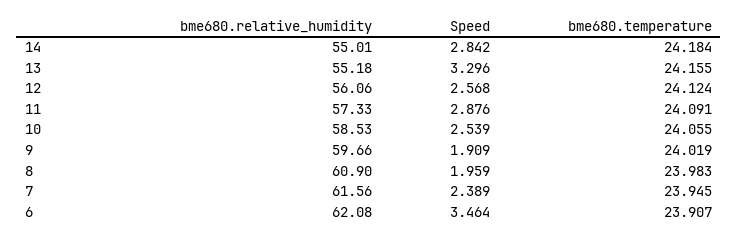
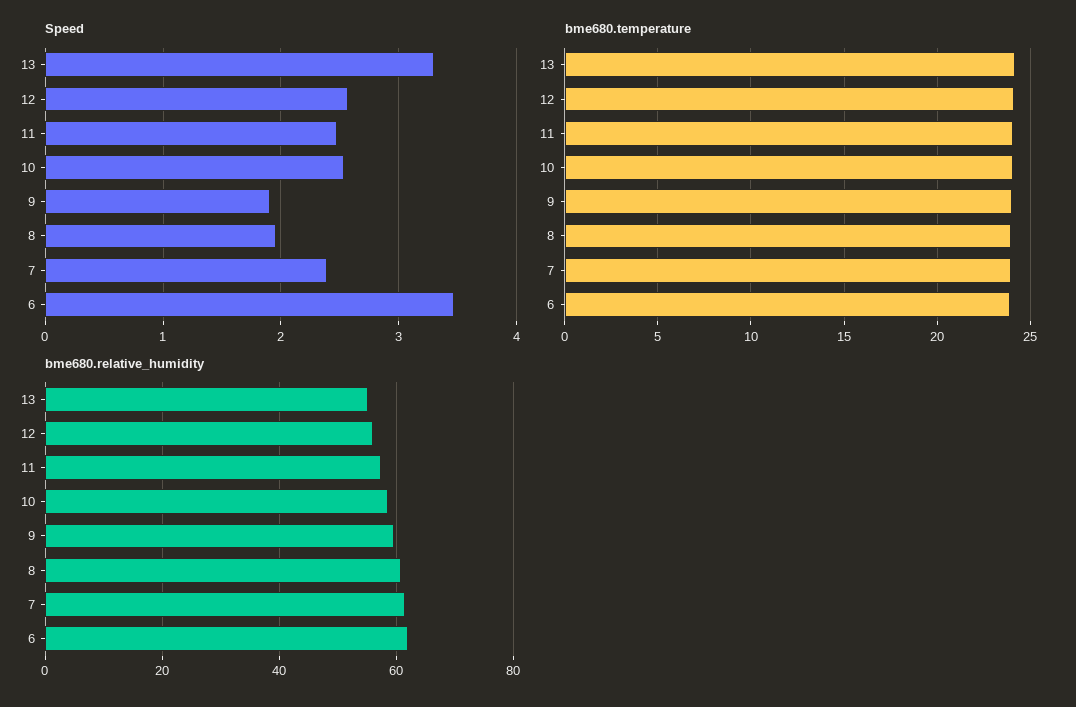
  {
    "bme680.relative_humidity": {
-     "14": 55.01,
      "13": 55.18,
      "12": 56.06,
      "11": 57.33,
      "10": 58.53,
      "9": 59.66,
      "8": 60.9,
      "7": 61.56,
      "6": 62.08
    },
    "Speed": {
-     "14": 2.842,
      "13": 3.296,
      "12": 2.568,
-     "11": 2.876,
+     "11": 2.5,
      "10": 2.539,
      "9": 1.909,
      "8": 1.959,
      "7": 2.389,
      "6": 3.464
    },
    "bme680.temperature": {
-     "14": 24.184,
      "13": 24.155,
      "12": 24.124,
      "11": 24.091,
      "10": 24.055,
      "9": 24.019,
      "8": 23.983,
      "7": 23.945,
      "6": 23.907
    }
  }

